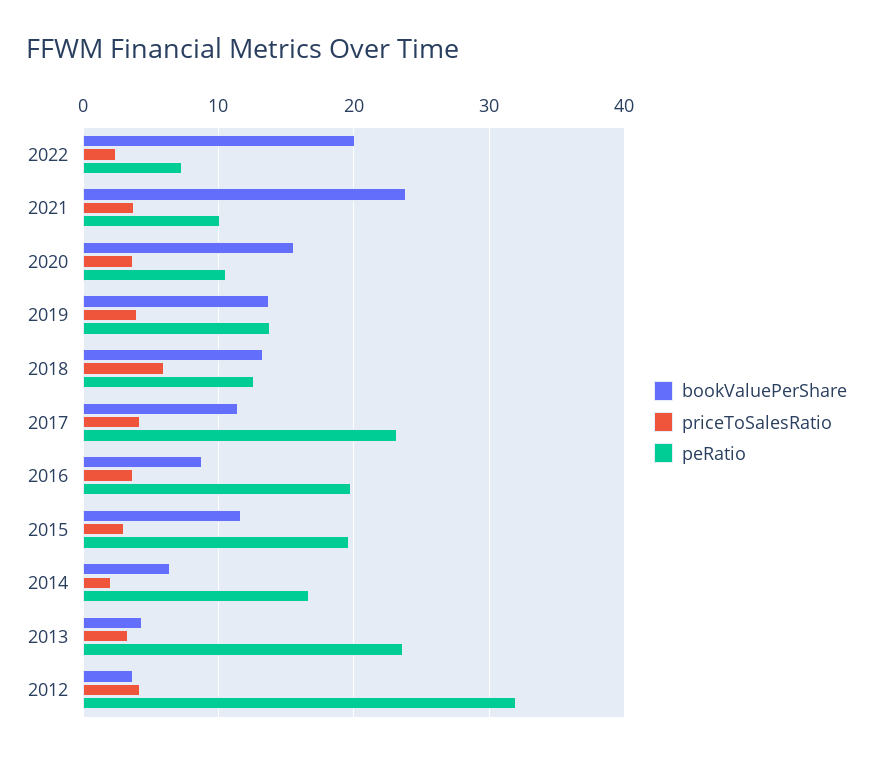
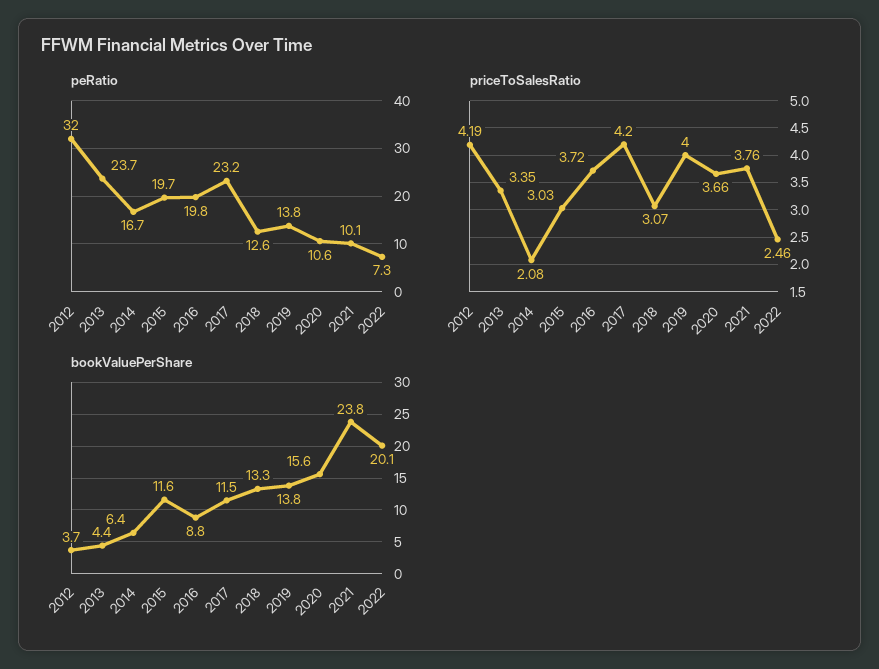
  {
    "bookValuePerShare": {
      "2022": 20.1,
      "2021": 23.8,
      "2020": 15.6,
      "2019": 13.8,
      "2018": 13.3,
      "2017": 11.5,
      "2016": 8.8,
      "2015": 11.6,
      "2014": 6.4,
      "2013": 4.4,
      "2012": 3.7
    },
    "priceToSalesRatio": {
      "2022": 2.46,
      "2021": 3.76,
      "2020": 3.66,
      "2019": 4,
-     "2018": 6,
+     "2018": 3.07,
      "2017": 4.2,
      "2016": 3.72,
      "2015": 3.03,
      "2014": 2.08,
      "2013": 3.35,
      "2012": 4.19
    },
    "peRatio": {
      "2022": 7.3,
      "2021": 10.1,
      "2020": 10.6,
      "2019": 13.8,
      "2018": 12.6,
      "2017": 23.2,
      "2016": 19.8,
      "2015": 19.7,
      "2014": 16.7,
      "2013": 23.7,
      "2012": 32
    }
  }

